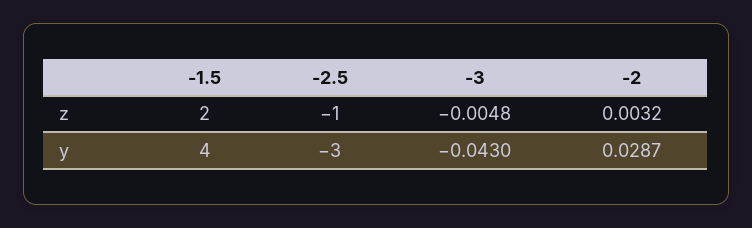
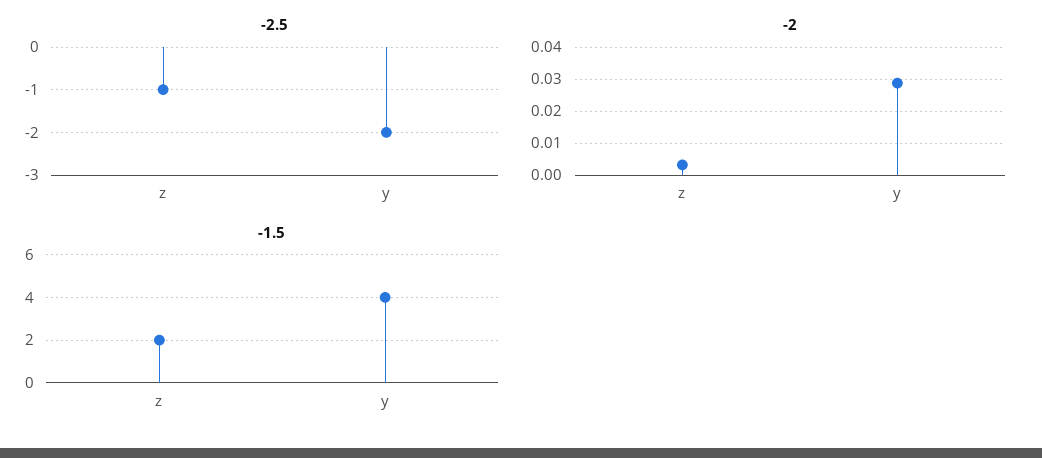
  {
    "-1.5": {
      "z": 2,
      "y": 4
    },
    "-2.5": {
      "z": -1,
-     "y": -3
+     "y": -2
    },
-   "-3": {
-     "z": -0.0048,
-     "y": -0.043
-   },
    "-2": {
      "z": 0.0032,
      "y": 0.0287
    }
  }

